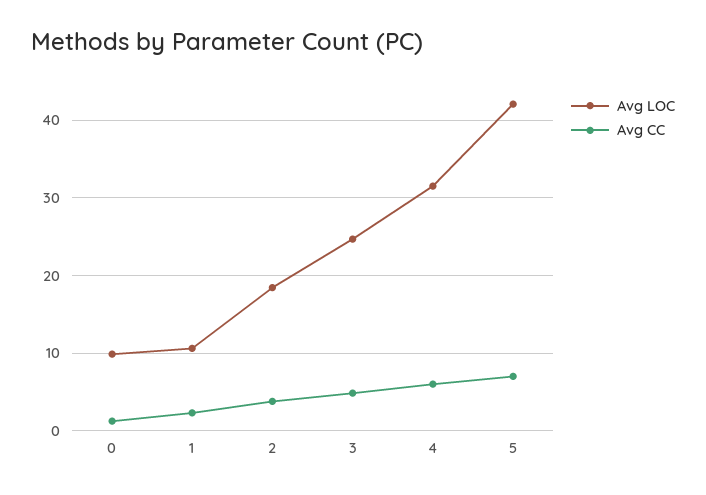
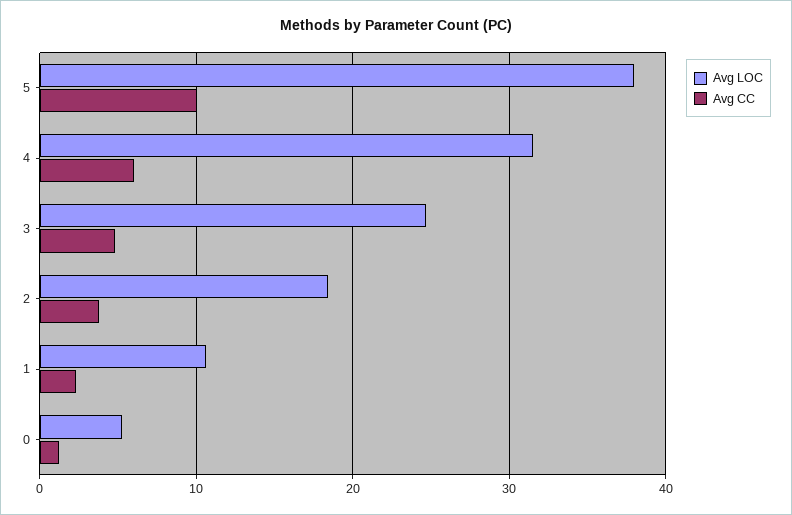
  {
    "Avg LOC": {
-     "0": 10,
+     "0": 5,
      "1": 11,
      "2": 18,
      "3": 25,
      "4": 32,
-     "5": 42
+     "5": 38
    },
    "Avg CC": {
      "0": 1,
      "1": 2,
      "2": 4,
      "3": 5,
      "4": 6,
-     "5": 7
+     "5": 10
    }
  }

